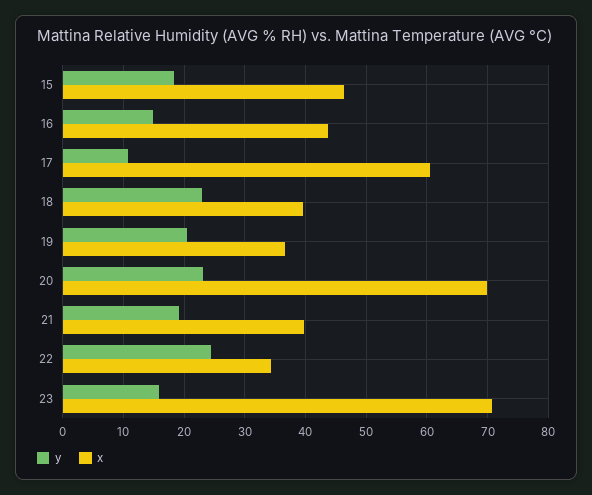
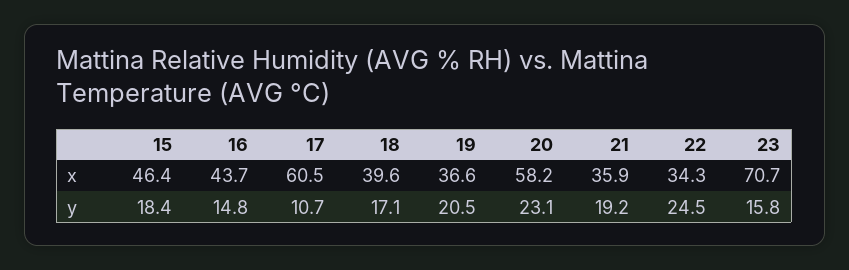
  {
    "y": {
      "15": 18.4,
      "16": 14.8,
      "17": 10.7,
-     "18": 23,
+     "18": 17.1,
      "19": 20.5,
      "20": 23.1,
      "21": 19.2,
      "22": 24.5,
      "23": 15.8
    },
    "x": {
      "15": 46.4,
      "16": 43.7,
      "17": 60.5,
      "18": 39.6,
      "19": 36.6,
-     "20": 70,
+     "20": 58.2,
-     "21": 40,
+     "21": 35.9,
      "22": 34.3,
      "23": 70.7
    }
  }

